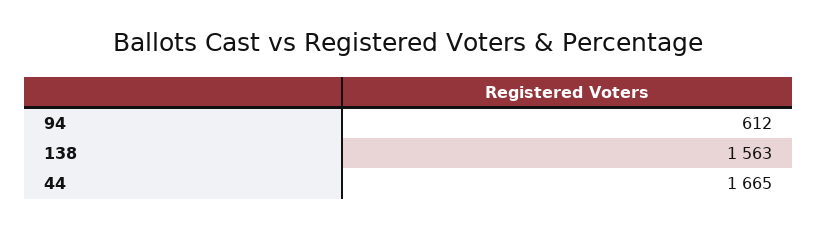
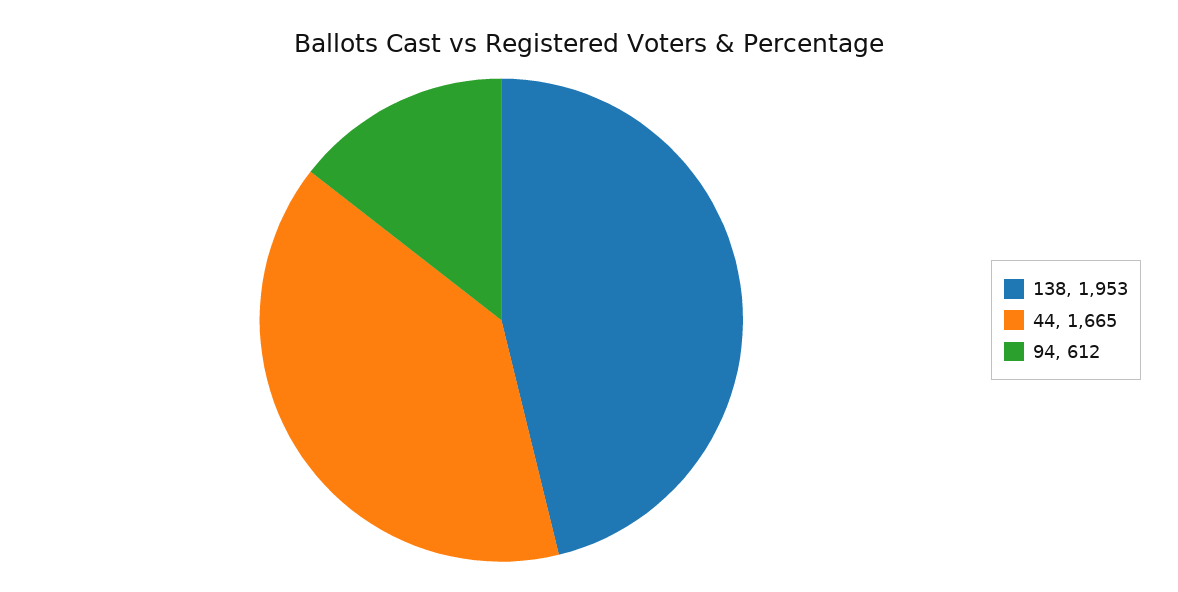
  {
    "94": 612,
-   "138": 1563,
+   "138": 1953,
    "44": 1665
  }

